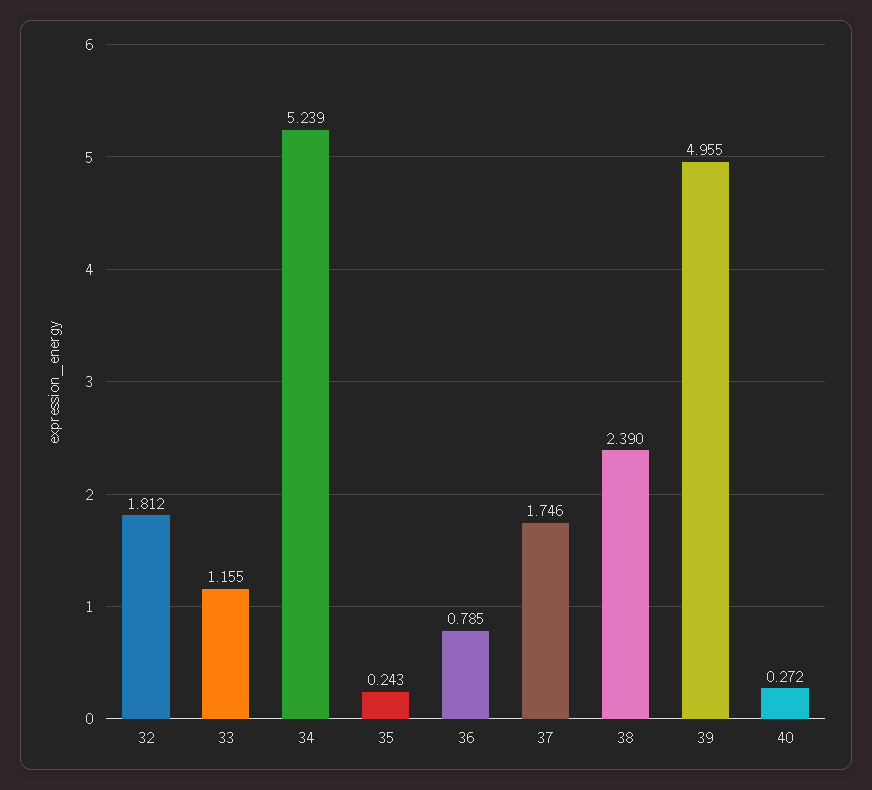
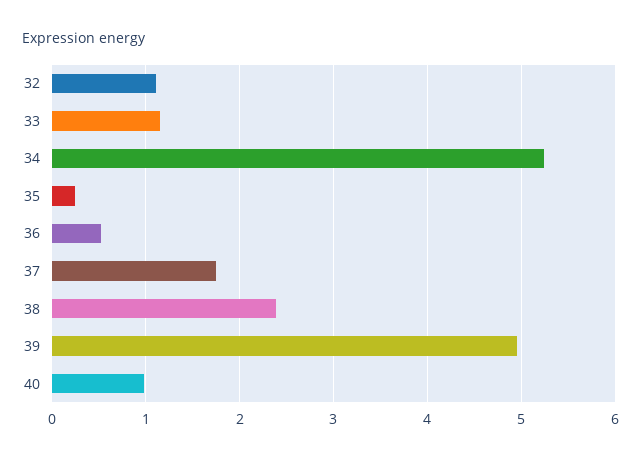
  {
-   "32": 1.812,
+   "32": 1.1,
    "33": 1.155,
    "34": 5.239,
    "35": 0.243,
-   "36": 0.785,
+   "36": 0.5,
    "37": 1.746,
    "38": 2.39,
    "39": 4.955,
-   "40": 0.272
+   "40": 1
  }

